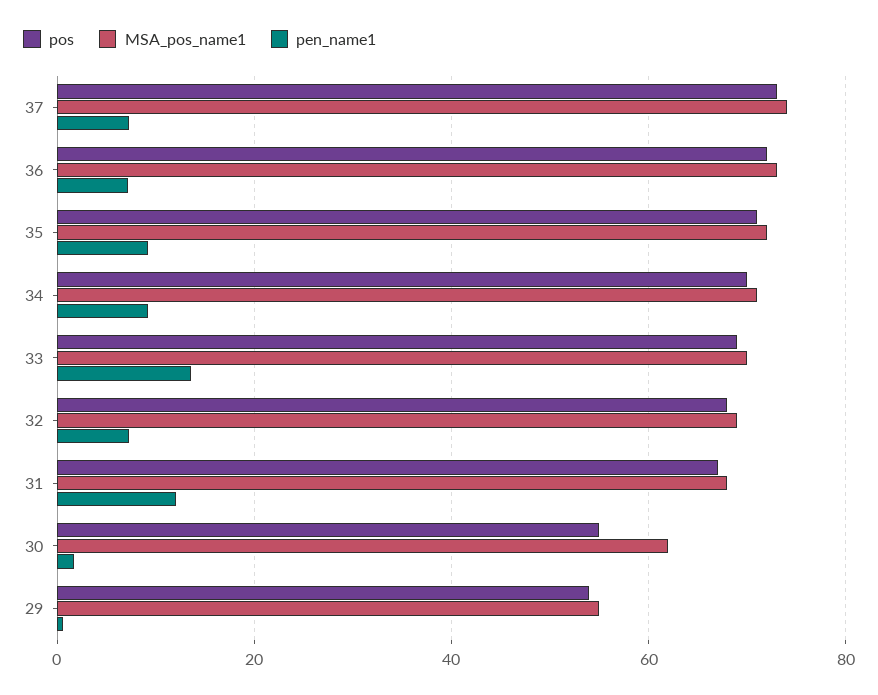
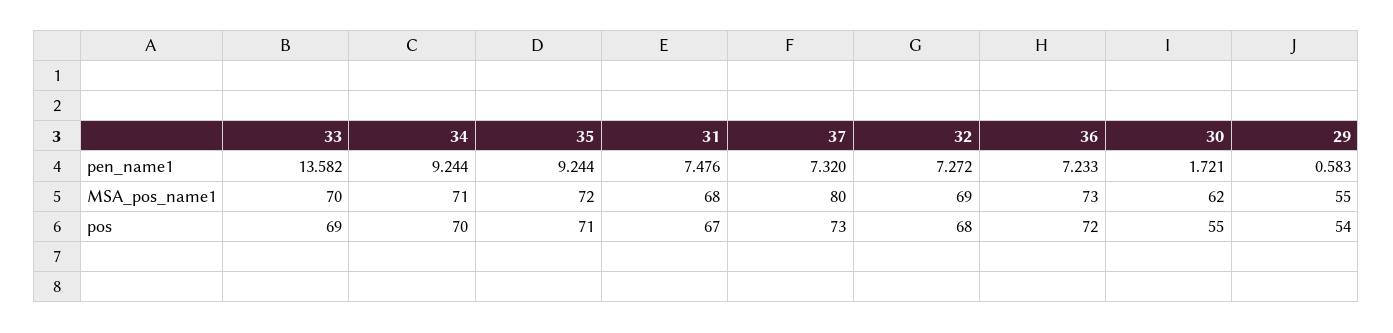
  {
    "pos": {
      "37": 73,
      "36": 72,
      "35": 71,
      "34": 70,
      "33": 69,
      "32": 68,
      "31": 67,
      "30": 55,
      "29": 54
    },
    "MSA_pos_name1": {
-     "37": 74,
+     "37": 80,
      "36": 73,
      "35": 72,
      "34": 71,
      "33": 70,
      "32": 69,
      "31": 68,
      "30": 62,
      "29": 55
    },
    "pen_name1": {
      "37": 7.32,
      "36": 7.233,
      "35": 9.244,
      "34": 9.244,
      "33": 13.582,
      "32": 7.272,
-     "31": 12,
+     "31": 7.476,
      "30": 1.721,
      "29": 0.583
    }
  }

